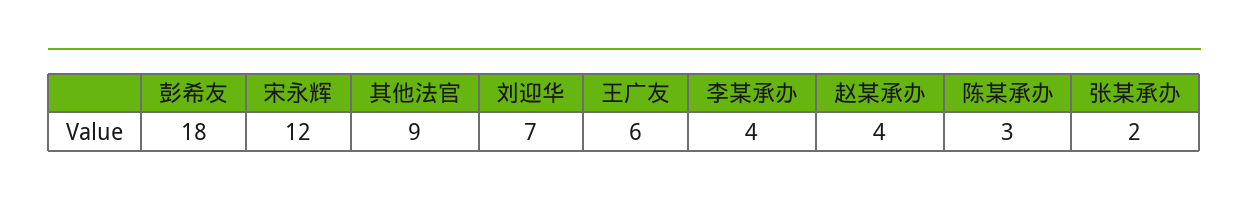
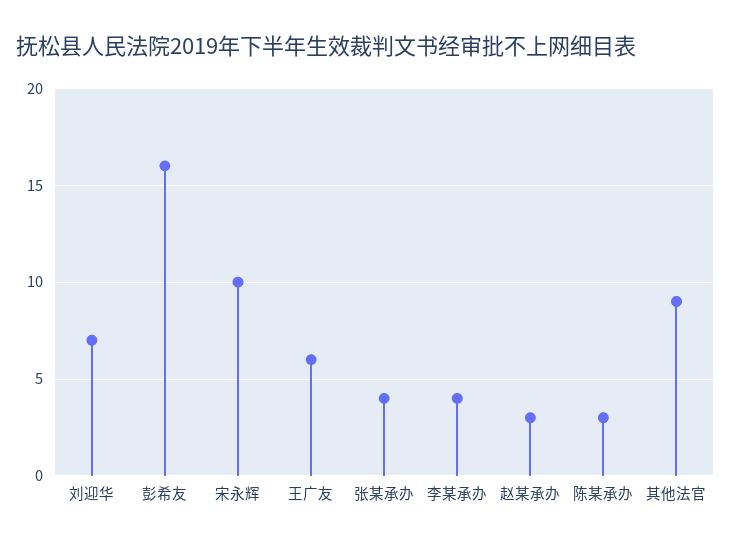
  {
-   "彭希友": 18,
+   "彭希友": 16,
-   "宋永辉": 12,
+   "宋永辉": 10,
    "其他法官": 9,
    "刘迎华": 7,
    "王广友": 6,
    "李某承办": 4,
-   "赵某承办": 4,
+   "赵某承办": 3,
    "陈某承办": 3,
-   "张某承办": 2
+   "张某承办": 4
  }

